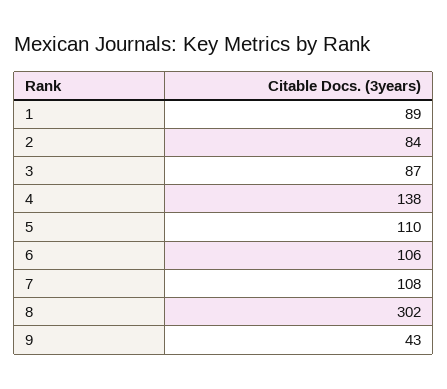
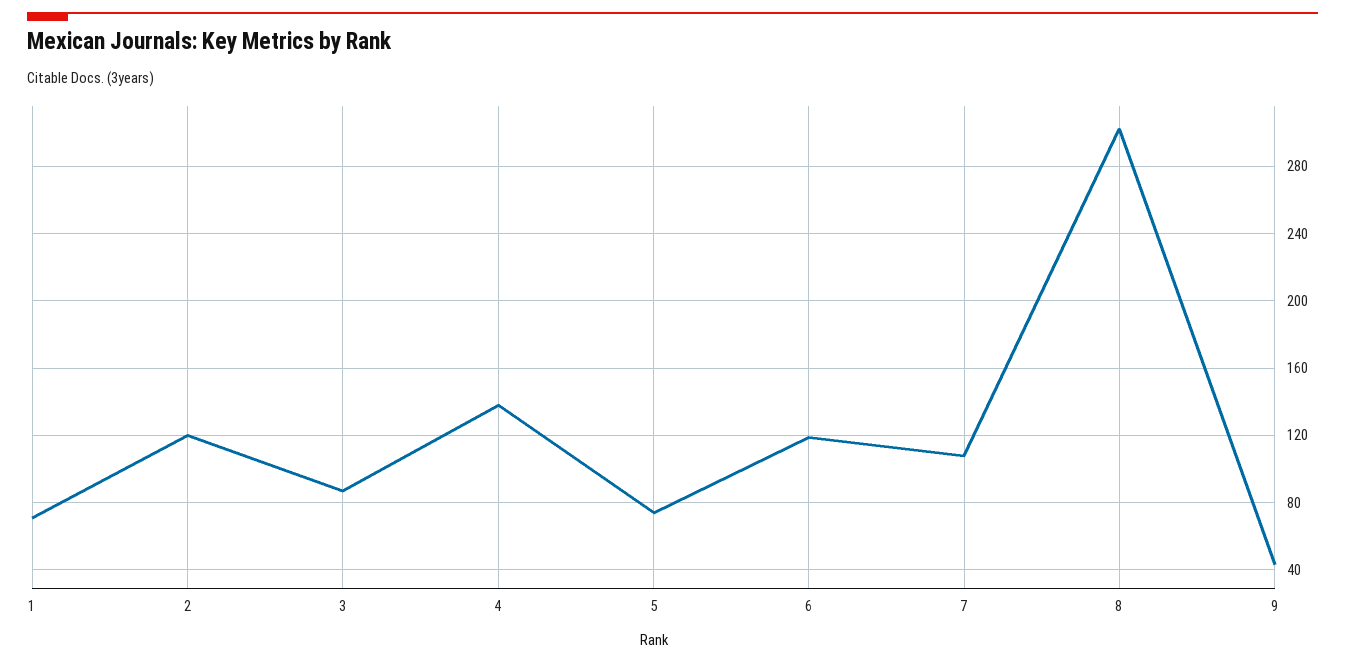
  {
-   "1": 89,
+   "1": 70,
-   "2": 84,
+   "2": 120,
    "3": 87,
    "4": 138,
-   "5": 110,
+   "5": 75,
-   "6": 106,
+   "6": 120,
    "7": 108,
    "8": 302,
    "9": 43
  }

